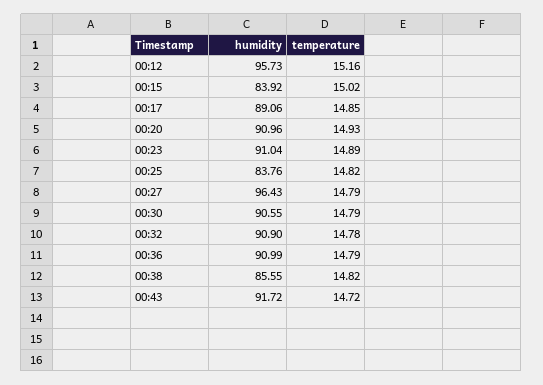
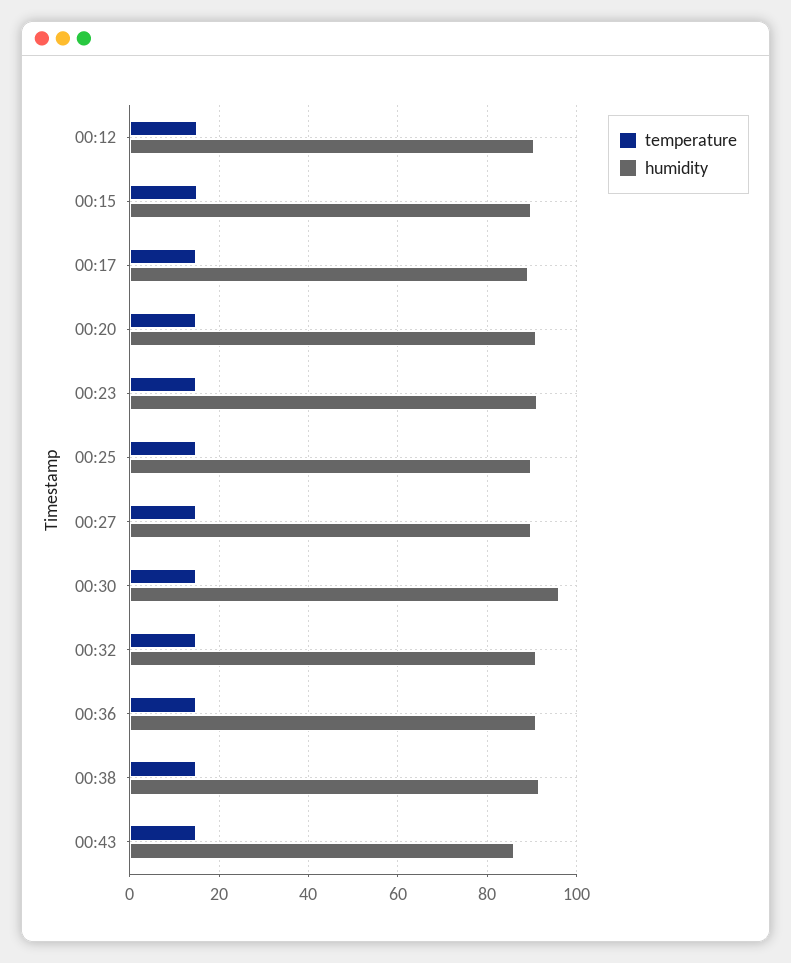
  {
    "humidity": {
-     "00:12": 95.73,
+     "00:12": 90,
-     "00:15": 83.92,
+     "00:15": 90,
      "00:17": 89.06,
      "00:20": 90.96,
      "00:23": 91.04,
-     "00:25": 83.76,
+     "00:25": 90,
-     "00:27": 96.43,
+     "00:27": 90,
-     "00:30": 90.55,
+     "00:30": 96,
      "00:32": 90.9,
      "00:36": 90.99,
-     "00:38": 85.55,
+     "00:38": 92,
-     "00:43": 91.72
+     "00:43": 86
    },
    "temperature": {
      "00:12": 15.16,
      "00:15": 15.02,
      "00:17": 14.85,
      "00:20": 14.93,
      "00:23": 14.89,
      "00:25": 14.82,
      "00:27": 14.79,
      "00:30": 14.79,
      "00:32": 14.78,
      "00:36": 14.79,
      "00:38": 14.82,
      "00:43": 14.72
    }
  }

